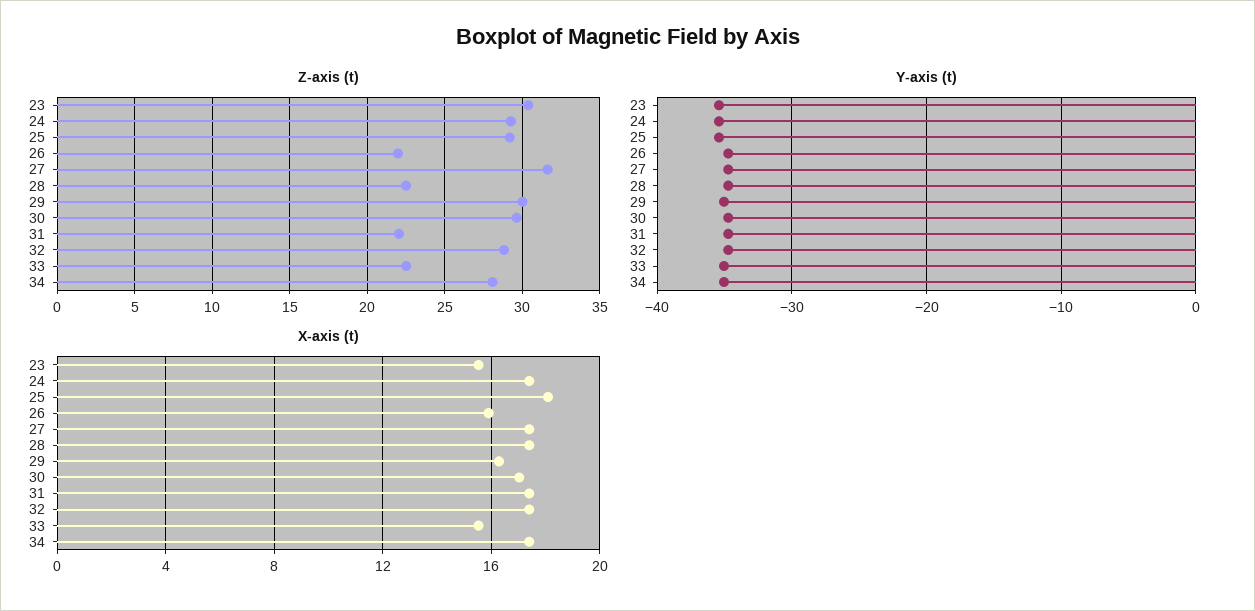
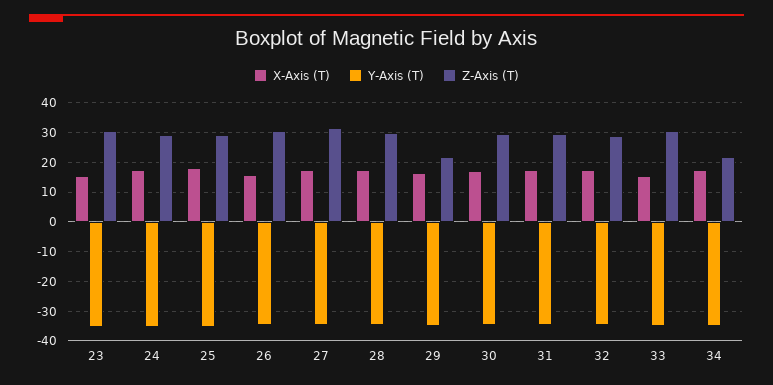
  {
    "Z-axis (t)": {
      "23": 30.5,
      "24": 29.5,
      "25": 29,
-     "26": 22,
+     "26": 30,
      "27": 31.5,
-     "28": 22.5,
+     "28": 30,
-     "29": 30,
+     "29": 22.5,
      "30": 29.5,
-     "31": 22,
+     "31": 30,
      "32": 29,
-     "33": 22.5,
+     "33": 30,
-     "34": 28
+     "34": 22.5
    },
    "Y-axis (t)": {
      "23": -35,
      "24": -35,
      "25": -35,
      "26": -35,
      "27": -35,
      "28": -35,
      "29": -35,
      "30": -35,
      "31": -35,
      "32": -35,
      "33": -35,
      "34": -35
    },
    "X-axis (t)": {
      "23": 15.5,
      "24": 17.5,
      "25": 18,
      "26": 16,
      "27": 17.5,
      "28": 17.5,
      "29": 16.5,
      "30": 17,
      "31": 17.5,
      "32": 17.5,
      "33": 15.5,
      "34": 17.5
    }
  }

